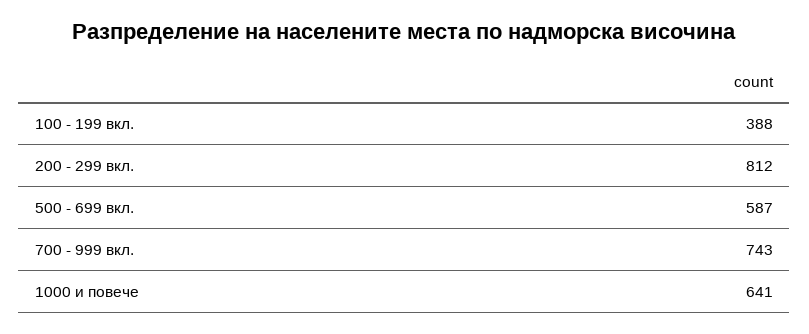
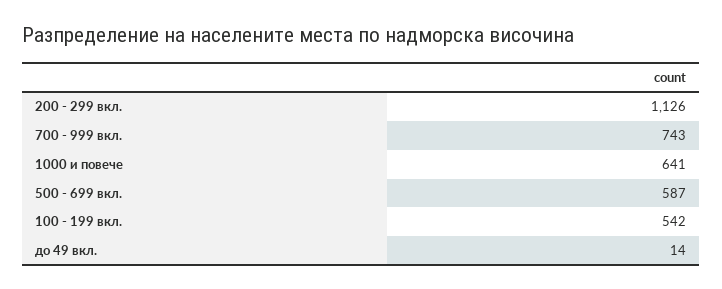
  {
-   "100 - 199 вкл.": 388,
+   "100 - 199 вкл.": 542,
-   "200 - 299 вкл.": 812,
+   "200 - 299 вкл.": 1126,
    "500 - 699 вкл.": 587,
    "700 - 999 вкл.": 743,
-   "1000 и повече": 641
+   "1000 и повече": 641,
+   "до 49 вкл.": 14
  }

